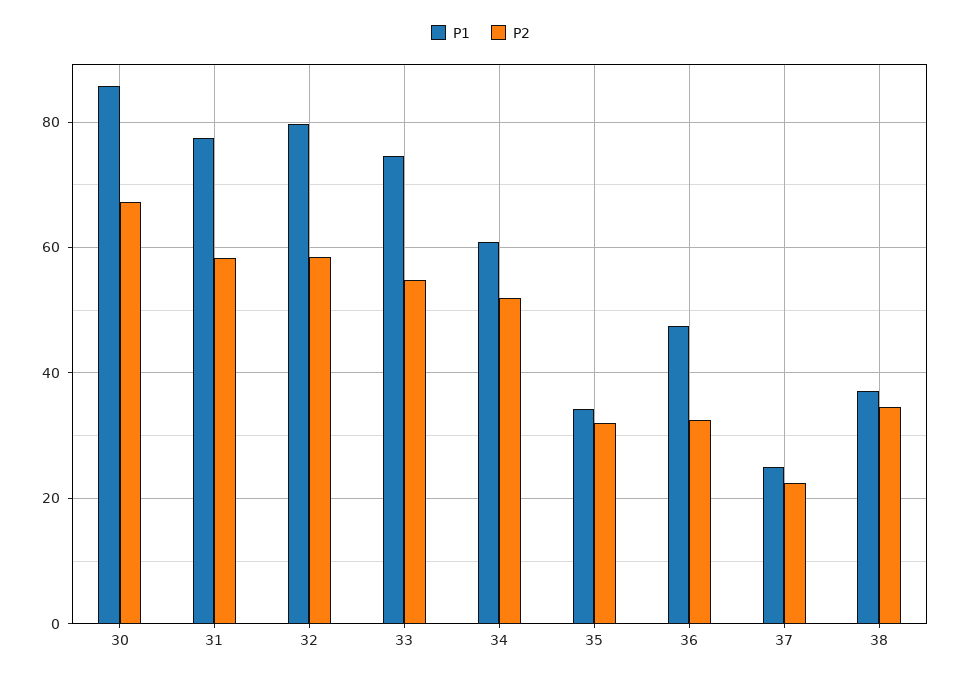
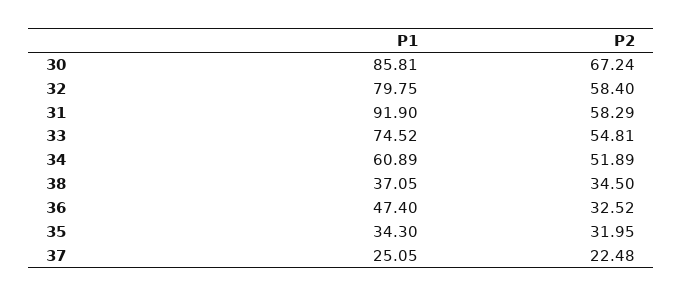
  {
    "P1": {
      "30": 85.81,
-     "31": 78,
+     "31": 91.9,
      "32": 79.75,
      "33": 74.52,
      "34": 60.89,
      "35": 34.3,
      "36": 47.4,
      "37": 25.05,
      "38": 37.05
    },
    "P2": {
      "30": 67.24,
      "31": 58.29,
      "32": 58.4,
      "33": 54.81,
      "34": 51.89,
      "35": 31.95,
      "36": 32.52,
      "37": 22.48,
      "38": 34.5
    }
  }

